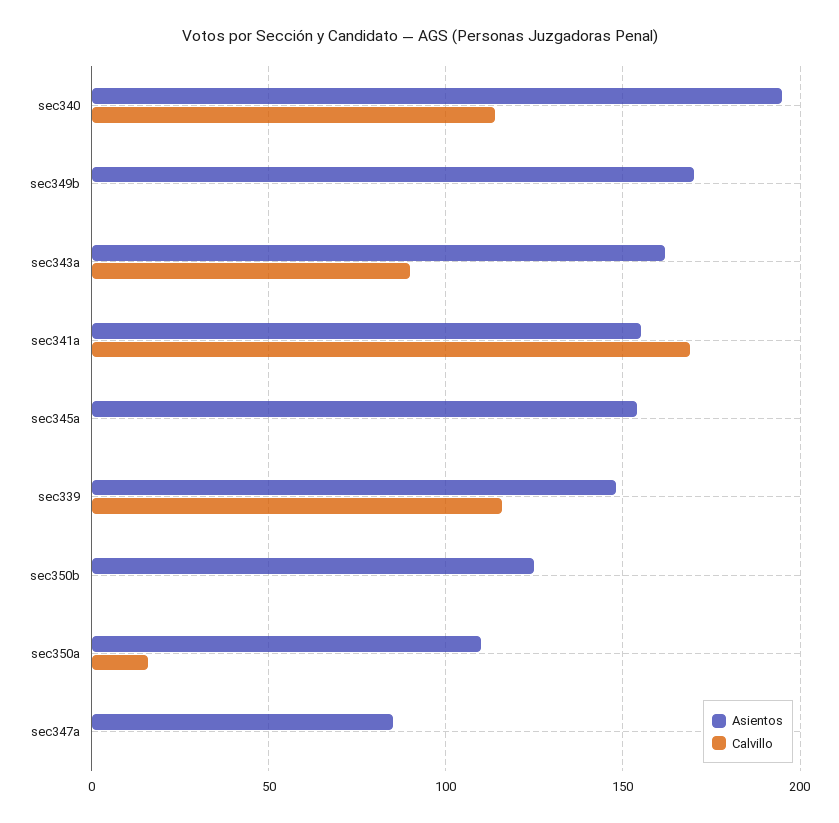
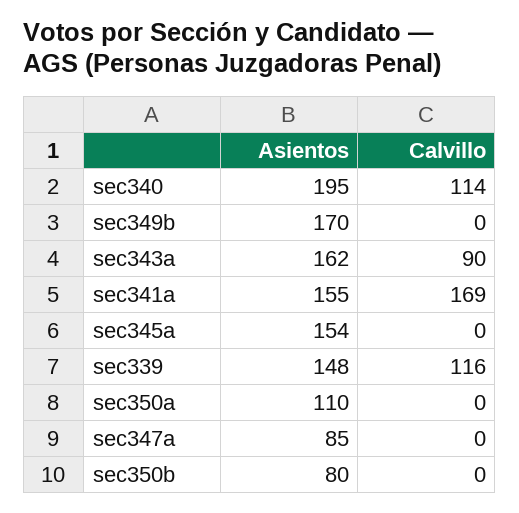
  {
    "Asientos": {
      "sec340": 195,
      "sec349b": 170,
      "sec343a": 162,
      "sec341a": 155,
      "sec345a": 154,
      "sec339": 148,
-     "sec350b": 125,
+     "sec350b": 80,
      "sec350a": 110,
      "sec347a": 85
    },
    "Calvillo": {
      "sec340": 114,
      "sec349b": 0,
      "sec343a": 90,
      "sec341a": 169,
      "sec345a": 0,
      "sec339": 116,
      "sec350b": 0,
-     "sec350a": 15,
+     "sec350a": 0,
      "sec347a": 0
    }
  }

